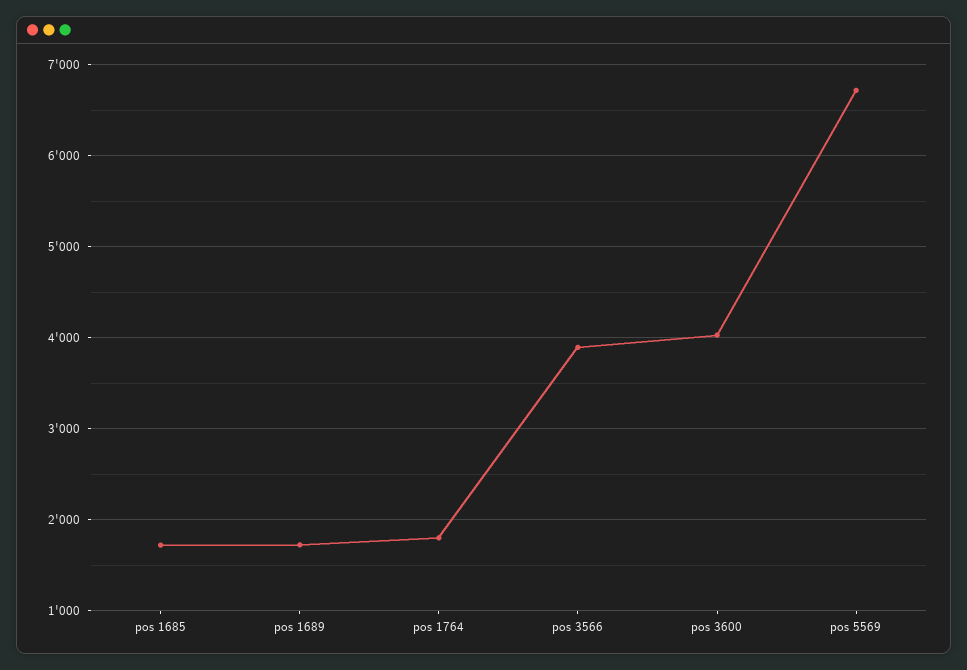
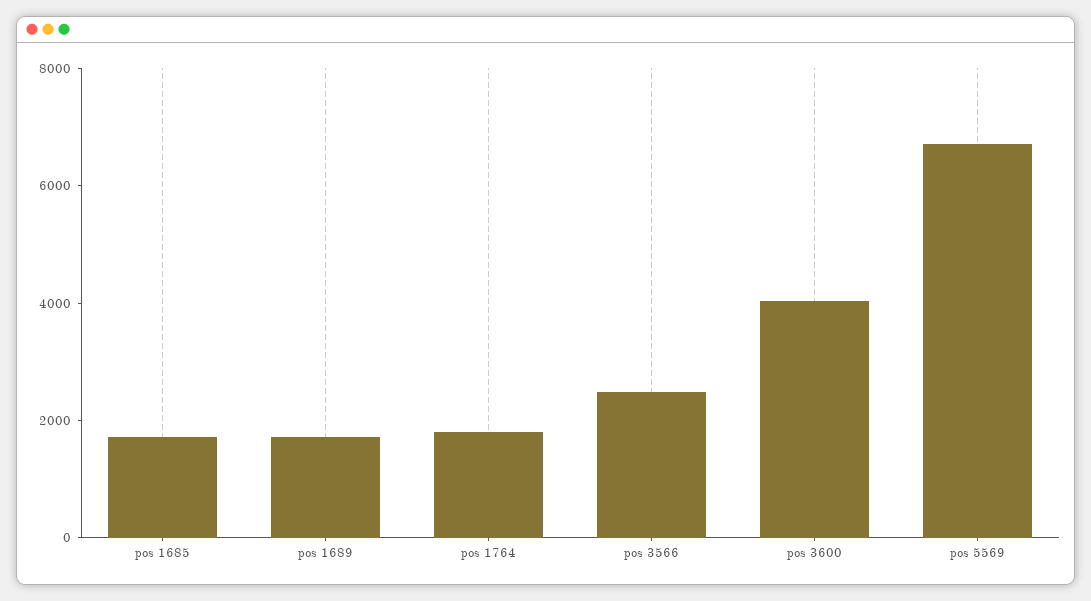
  {
    "pos 1685": 1700,
    "pos 1689": 1700,
    "pos 1764": 1800,
-   "pos 3566": 3900,
+   "pos 3566": 2500,
    "pos 3600": 4000,
    "pos 5569": 6700
  }

